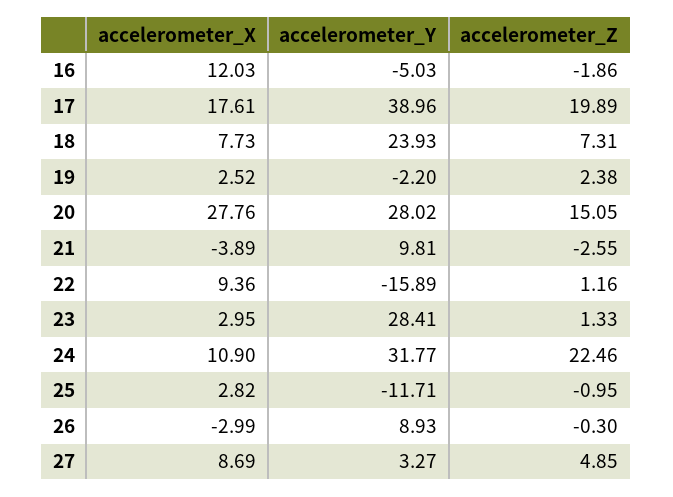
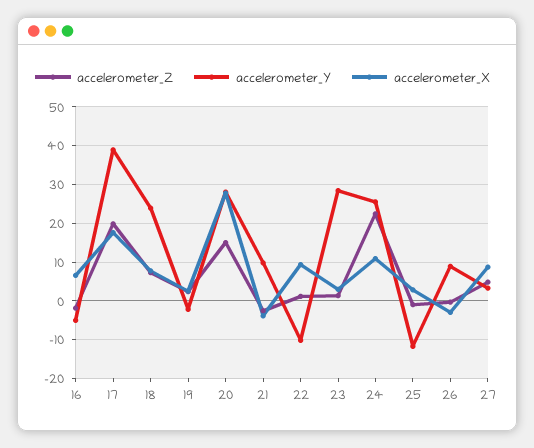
  {
    "accelerometer_X": {
-     "16": 12.03,
+     "16": 6,
      "17": 17.61,
      "18": 7.73,
      "19": 2.52,
      "20": 27.76,
      "21": -3.89,
      "22": 9.36,
      "23": 2.95,
      "24": 10.9,
      "25": 2.82,
      "26": -2.99,
      "27": 8.69
    },
    "accelerometer_Y": {
      "16": -5.03,
      "17": 38.96,
      "18": 23.93,
      "19": -2.2,
      "20": 28.02,
      "21": 9.81,
-     "22": -15.89,
+     "22": -10,
      "23": 28.41,
-     "24": 31.77,
+     "24": 26,
      "25": -11.71,
      "26": 8.93,
      "27": 3.27
    },
    "accelerometer_Z": {
      "16": -1.86,
      "17": 19.89,
      "18": 7.31,
      "19": 2.38,
      "20": 15.05,
      "21": -2.55,
      "22": 1.16,
      "23": 1.33,
      "24": 22.46,
      "25": -0.95,
      "26": -0.3,
      "27": 4.85
    }
  }

